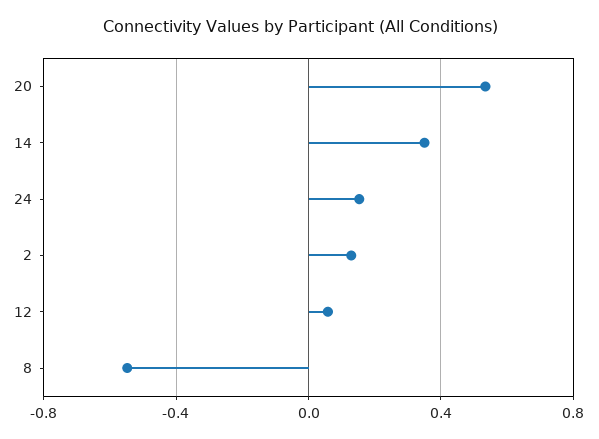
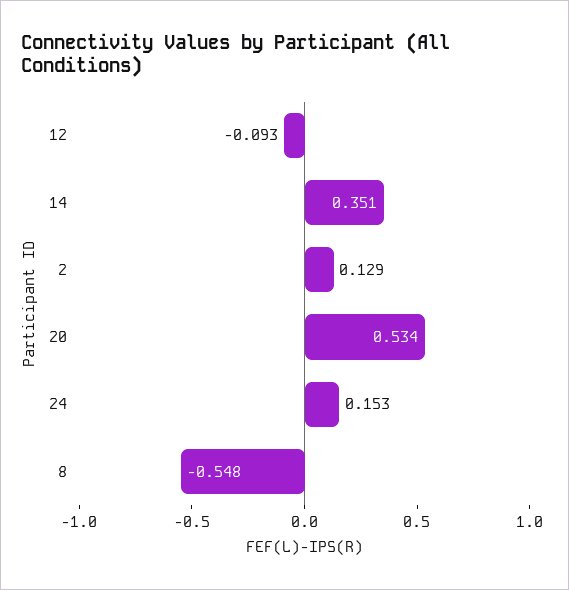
  {
    "20": 0.534,
    "14": 0.351,
    "24": 0.153,
    "2": 0.129,
-   "12": 0.05,
+   "12": -0.093,
    "8": -0.548
  }

